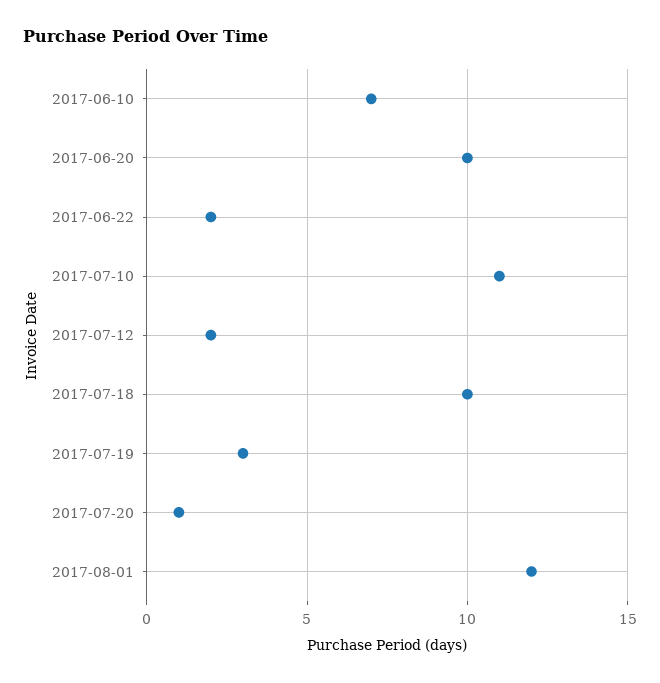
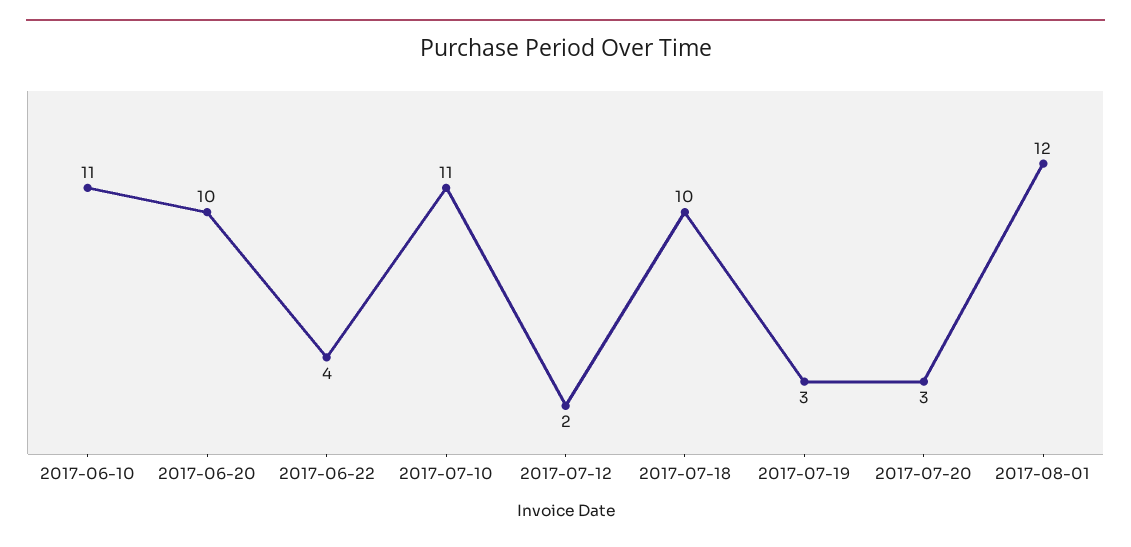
  {
-   "2017-06-10": 7,
+   "2017-06-10": 11,
    "2017-06-20": 10,
-   "2017-06-22": 2,
+   "2017-06-22": 4,
    "2017-07-10": 11,
    "2017-07-12": 2,
    "2017-07-18": 10,
    "2017-07-19": 3,
-   "2017-07-20": 1,
+   "2017-07-20": 3,
    "2017-08-01": 12
  }

